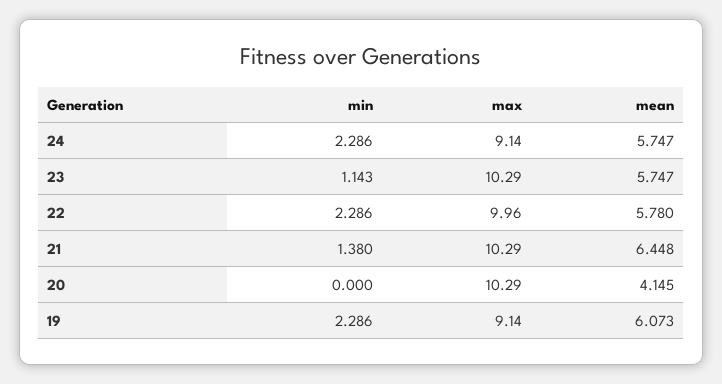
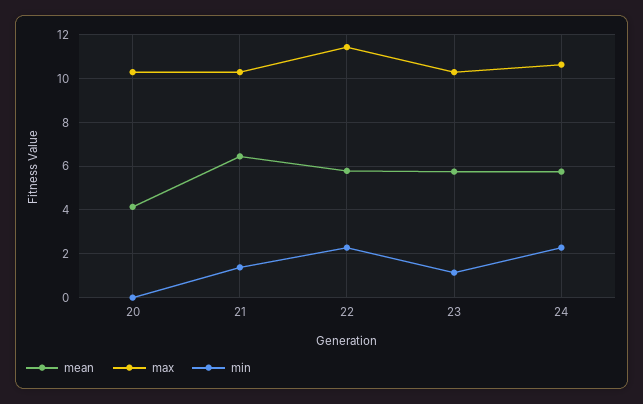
  {
    "min": {
      "24": 2.286,
      "23": 1.143,
      "22": 2.286,
      "21": 1.38,
-     "20": 0,
+     "20": 0
-     "19": 2.286
    },
    "max": {
-     "24": 9.14,
+     "24": 10.5,
      "23": 10.29,
-     "22": 9.96,
+     "22": 11.5,
      "21": 10.29,
-     "20": 10.29,
+     "20": 10.29
-     "19": 9.14
    },
    "mean": {
      "24": 5.747,
      "23": 5.747,
      "22": 5.78,
      "21": 6.448,
-     "20": 4.145,
+     "20": 4.145
-     "19": 6.073
    }
  }

